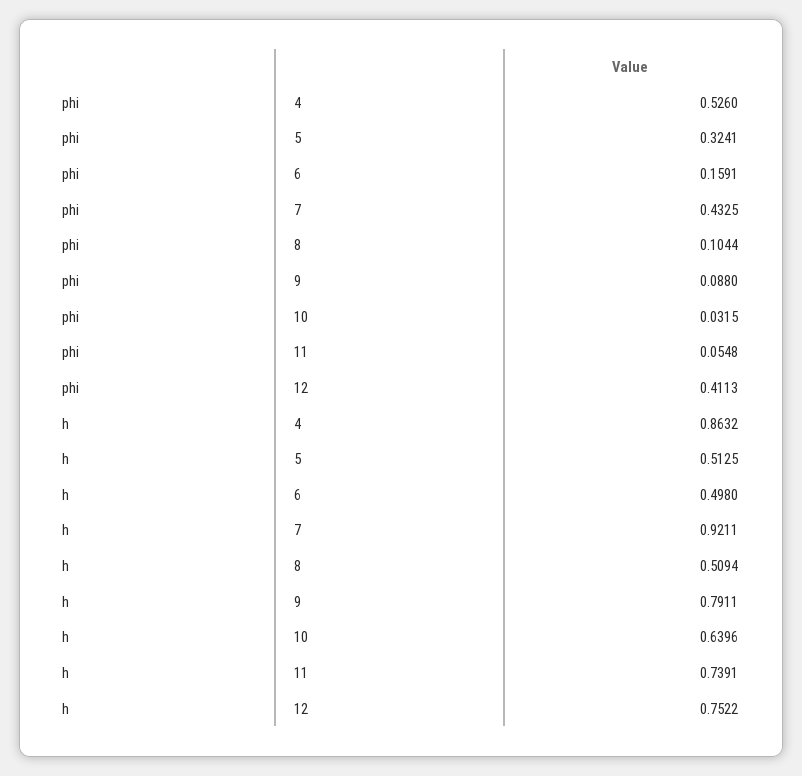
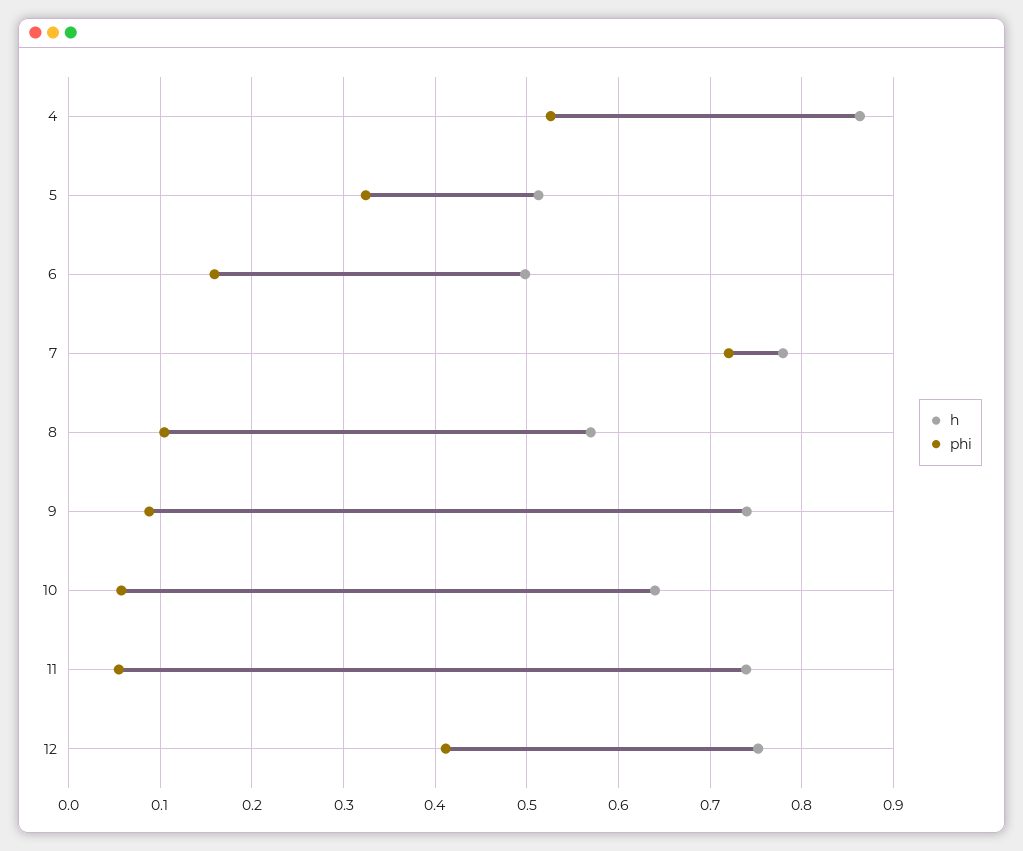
  {
    "phi": {
      "4": 0.526,
      "5": 0.3241,
      "6": 0.1591,
-     "7": 0.4325,
+     "7": 0.72,
      "8": 0.1044,
      "9": 0.088,
-     "10": 0.0315,
+     "10": 0.06,
      "11": 0.0548,
      "12": 0.4113
    },
    "h": {
      "4": 0.8632,
      "5": 0.5125,
      "6": 0.498,
-     "7": 0.9211,
+     "7": 0.78,
-     "8": 0.5094,
+     "8": 0.57,
-     "9": 0.7911,
+     "9": 0.74,
      "10": 0.6396,
      "11": 0.7391,
      "12": 0.7522
    }
  }

